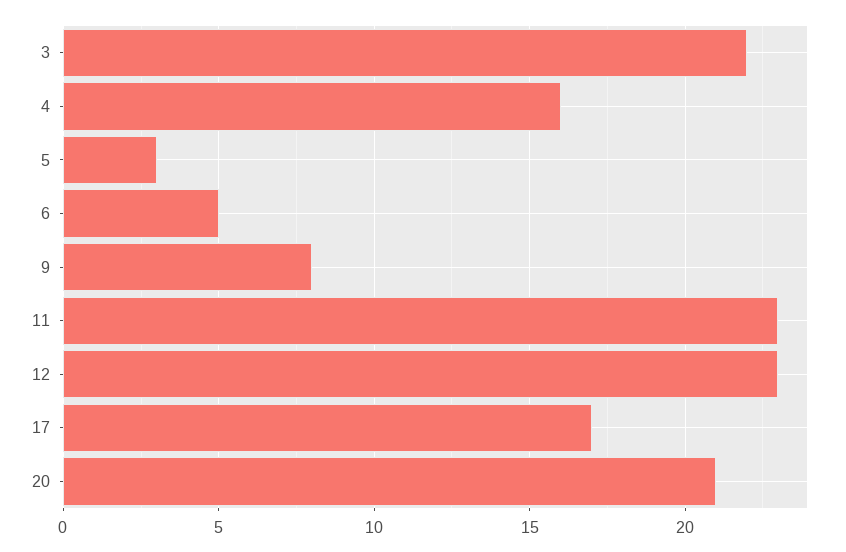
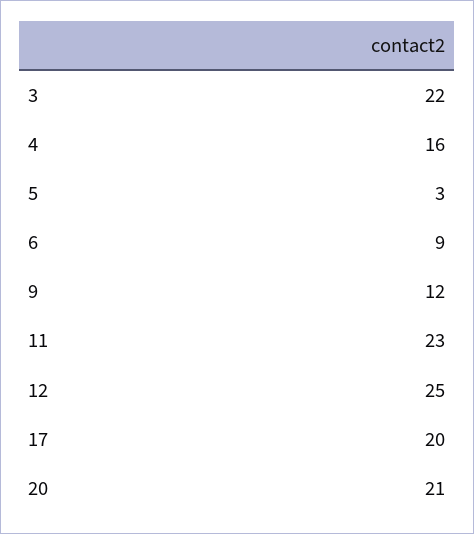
  {
    "3": 22,
    "4": 16,
    "5": 3,
-   "6": 5,
+   "6": 9,
-   "9": 8,
+   "9": 12,
    "11": 23,
-   "12": 23,
+   "12": 25,
-   "17": 17,
+   "17": 20,
    "20": 21
  }

